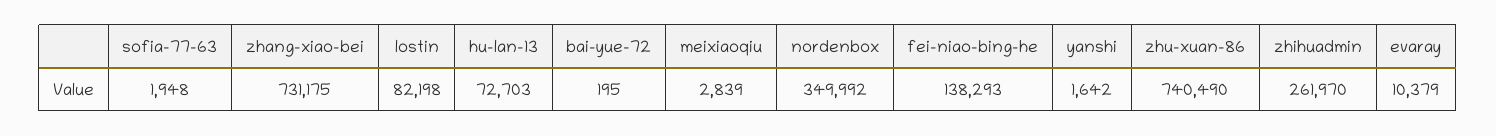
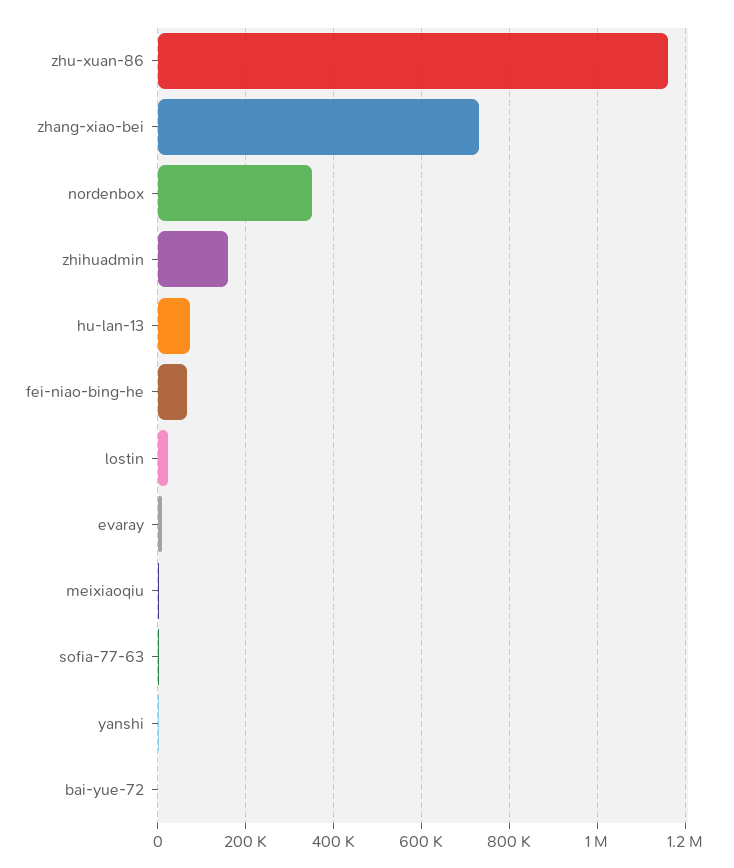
  {
    "sofia-77-63": 1948,
    "zhang-xiao-bei": 731175,
-   "lostin": 82198,
+   "lostin": 20000,
    "hu-lan-13": 72703,
    "bai-yue-72": 195,
    "meixiaoqiu": 2839,
    "nordenbox": 349992,
-   "fei-niao-bing-he": 138293,
+   "fei-niao-bing-he": 60000,
    "yanshi": 1642,
-   "zhu-xuan-86": 740490,
+   "zhu-xuan-86": 1160000,
-   "zhihuadmin": 261970,
+   "zhihuadmin": 160000,
    "evaray": 10379
  }

